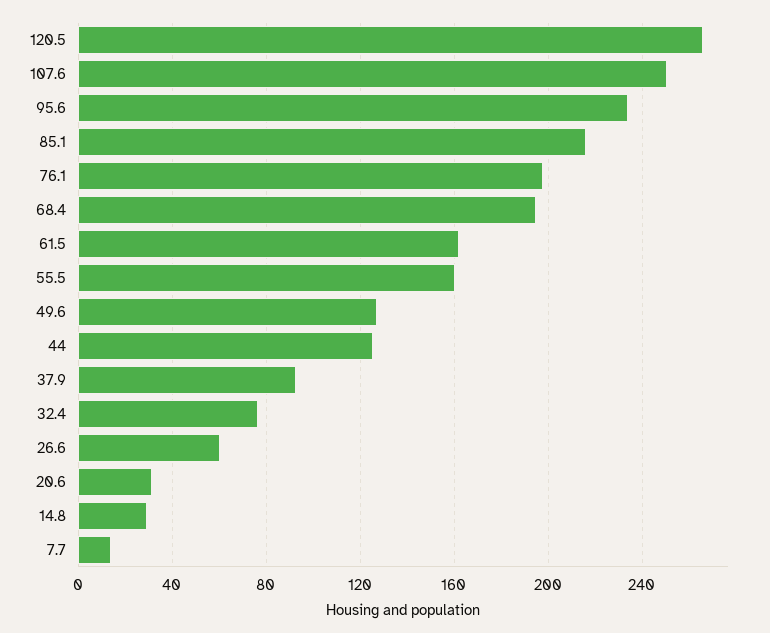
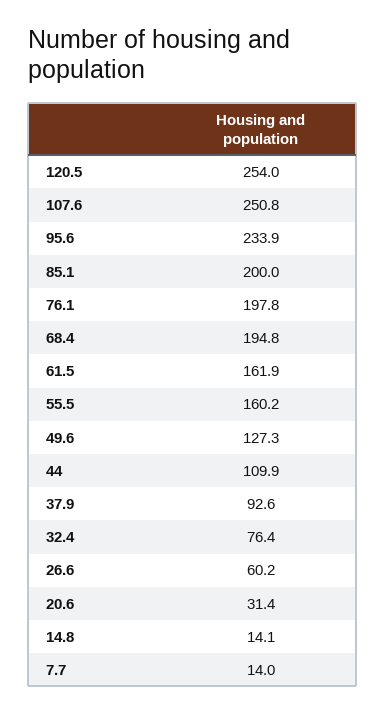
  {
-   "120.5": 265,
+   "120.5": 254,
    "107.6": 250.8,
    "95.6": 233.9,
-   "85.1": 215,
+   "85.1": 200,
    "76.1": 197.8,
    "68.4": 194.8,
    "61.5": 161.9,
    "55.5": 160.2,
    "49.6": 127.3,
-   "44": 125,
+   "44": 109.9,
    "37.9": 92.6,
    "32.4": 76.4,
    "26.6": 60.2,
    "20.6": 31.4,
-   "14.8": 30,
+   "14.8": 14.1,
    "7.7": 14
  }

